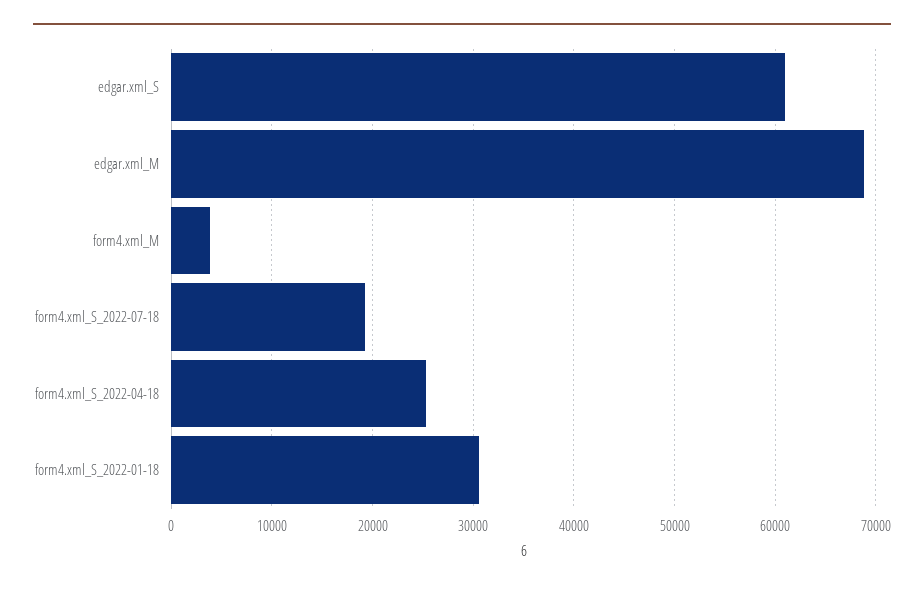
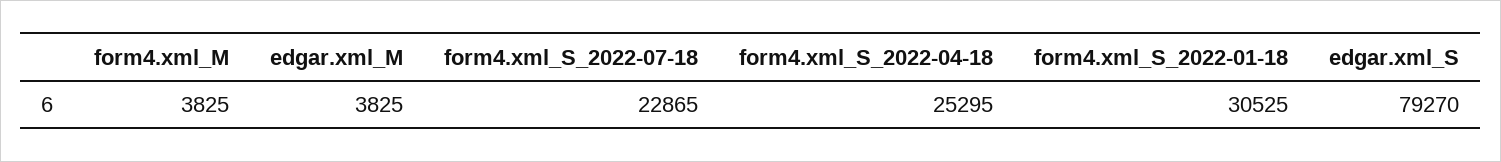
  {
-   "edgar.xml_S": 61000,
+   "edgar.xml_S": 79270,
-   "edgar.xml_M": 69000,
+   "edgar.xml_M": 3825,
    "form4.xml_M": 3825,
-   "form4.xml_S_2022-07-18": 19000,
+   "form4.xml_S_2022-07-18": 22865,
    "form4.xml_S_2022-04-18": 25295,
    "form4.xml_S_2022-01-18": 30525
  }

